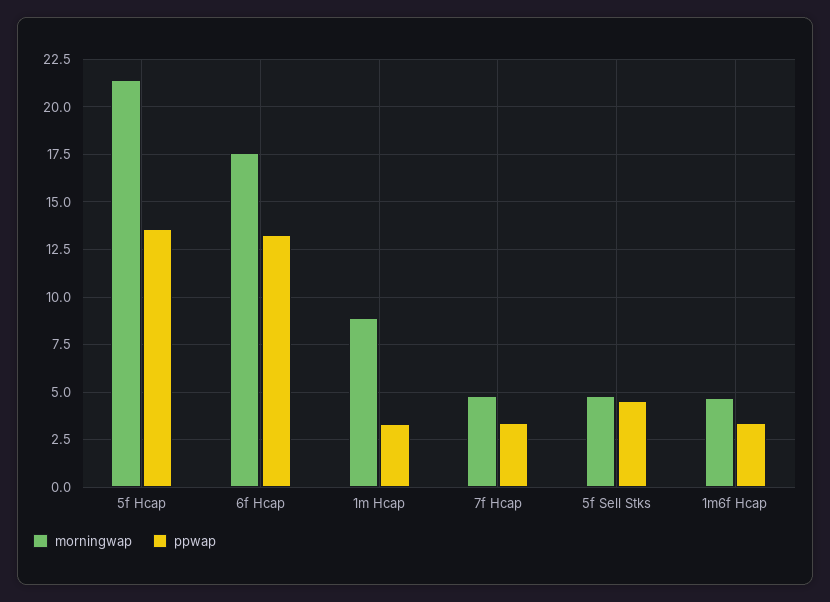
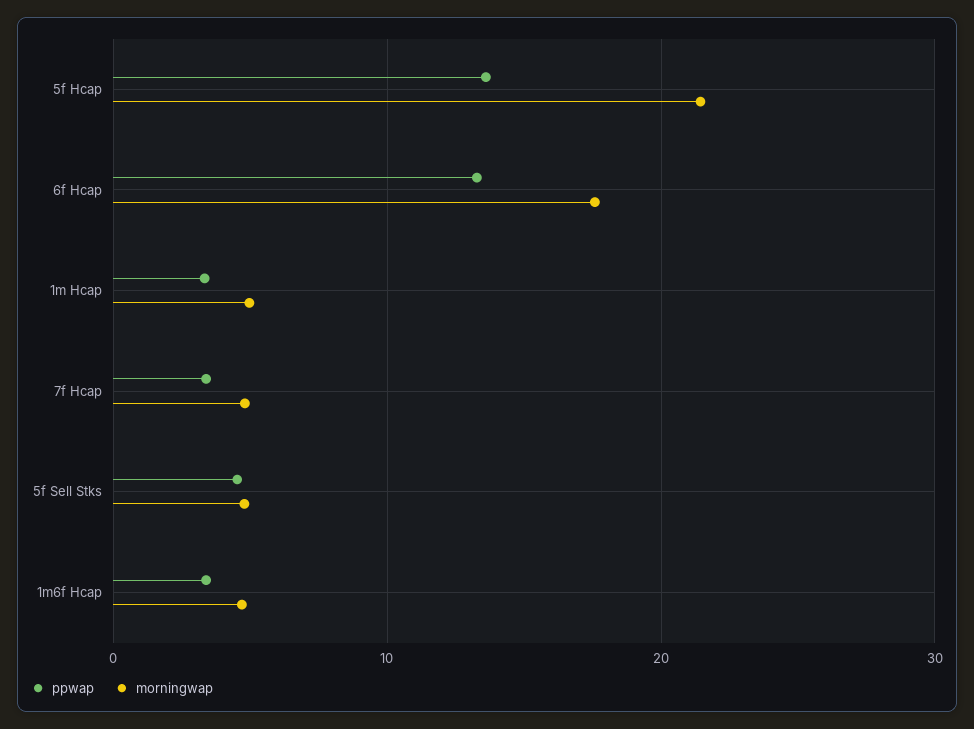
  {
    "morningwap": {
      "5f Hcap": 21.5,
      "6f Hcap": 17.5,
-     "1m Hcap": 9,
+     "1m Hcap": 5,
      "7f Hcap": 5,
      "5f Sell Stks": 5,
      "1m6f Hcap": 4.5
    },
    "ppwap": {
      "5f Hcap": 13.5,
      "6f Hcap": 13.5,
      "1m Hcap": 3.5,
      "7f Hcap": 3.5,
      "5f Sell Stks": 4.5,
      "1m6f Hcap": 3.5
    }
  }

